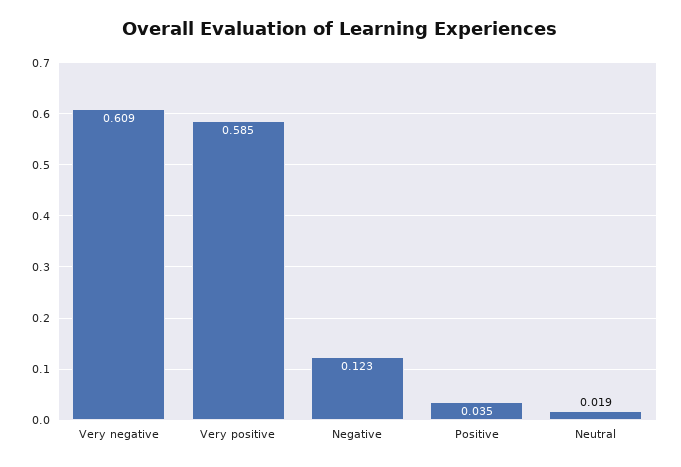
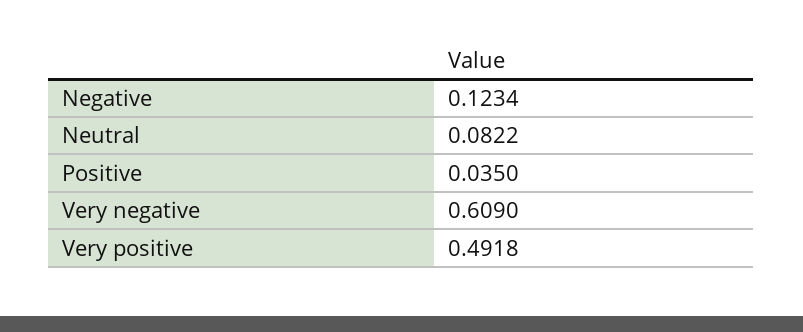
  {
    "Very negative": 0.609,
-   "Very positive": 0.585,
+   "Very positive": 0.4918,
    "Negative": 0.1234,
    "Positive": 0.035,
-   "Neutral": 0.019
+   "Neutral": 0.0822
  }

